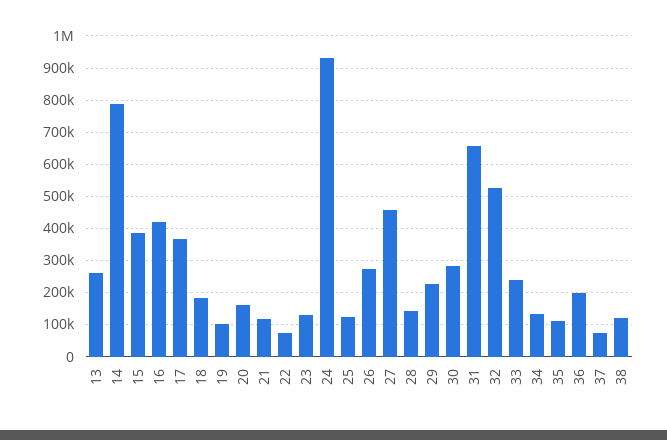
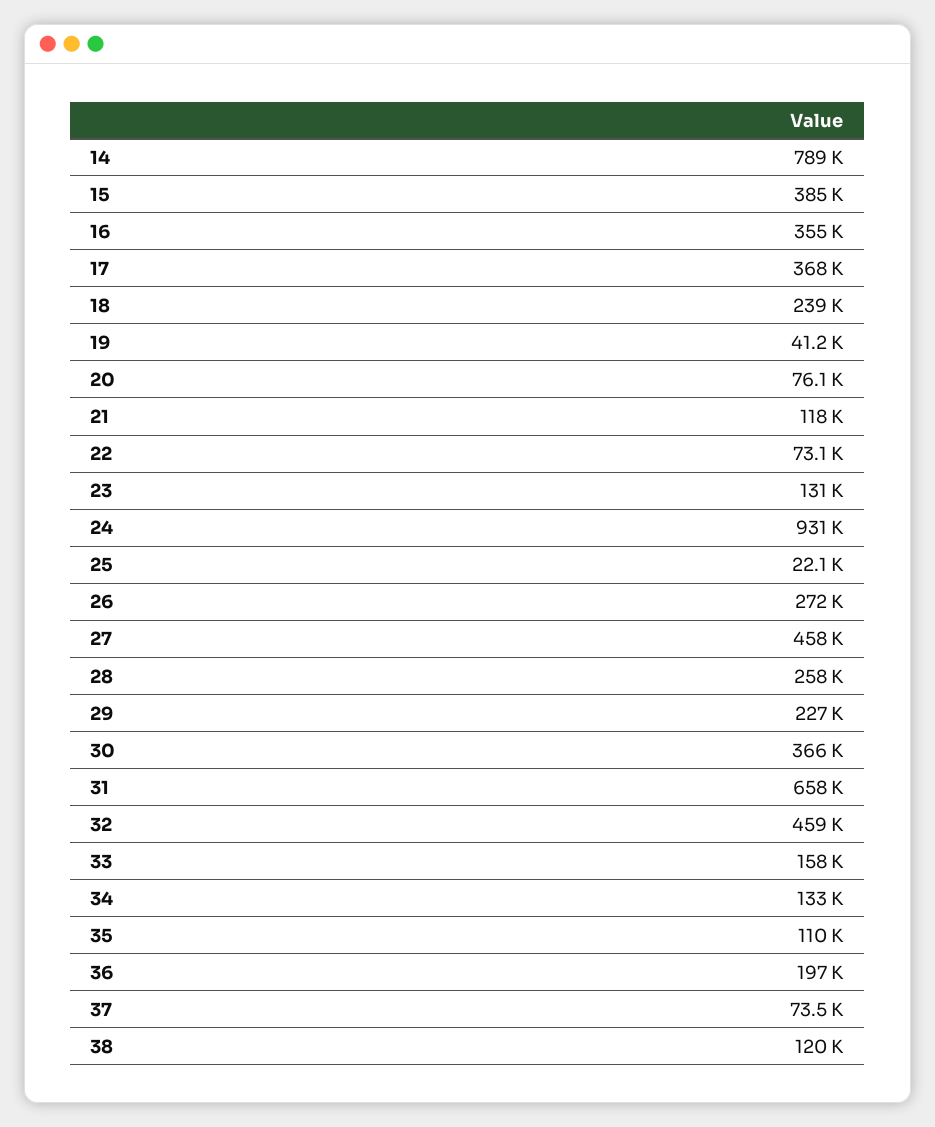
  {
-   "13": 260000,
    "14": 789000,
    "15": 385000,
-   "16": 420000,
+   "16": 355000,
    "17": 368000,
-   "18": 180000,
+   "18": 239000,
-   "19": 100000,
+   "19": 41200,
-   "20": 160000,
+   "20": 76100,
    "21": 118000,
    "22": 73100,
    "23": 131000,
    "24": 931000,
-   "25": 120000,
+   "25": 22100,
    "26": 272000,
    "27": 458000,
-   "28": 140000,
+   "28": 258000,
    "29": 227000,
-   "30": 280000,
+   "30": 366000,
    "31": 658000,
-   "32": 520000,
+   "32": 459000,
-   "33": 240000,
+   "33": 158000,
    "34": 133000,
    "35": 110000,
    "36": 197000,
    "37": 73500,
    "38": 120000
  }

